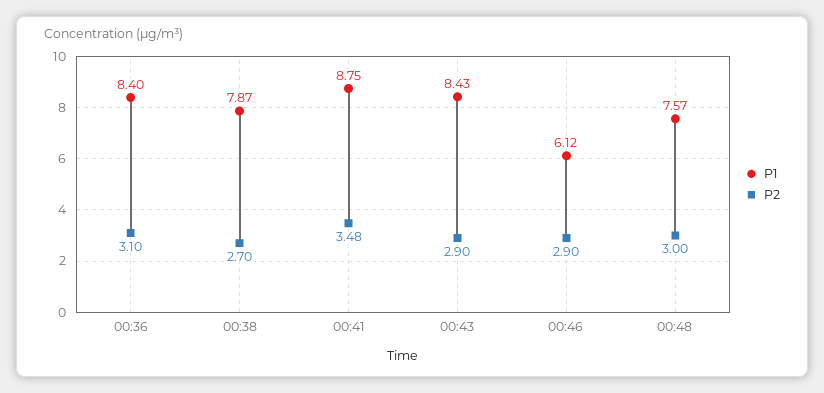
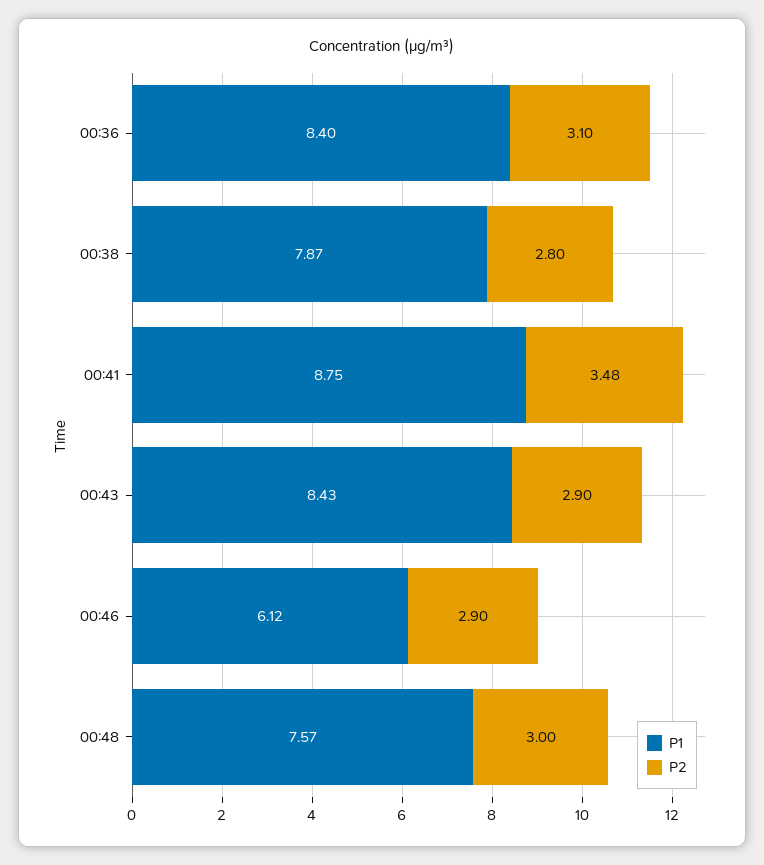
  {
    "P1": {
      "00:36": 8.4,
      "00:38": 7.87,
      "00:41": 8.75,
      "00:43": 8.43,
      "00:46": 6.12,
      "00:48": 7.57
    },
    "P2": {
      "00:36": 3.1,
-     "00:38": 2.7,
+     "00:38": 2.8,
      "00:41": 3.48,
      "00:43": 2.9,
      "00:46": 2.9,
      "00:48": 3
    }
  }

